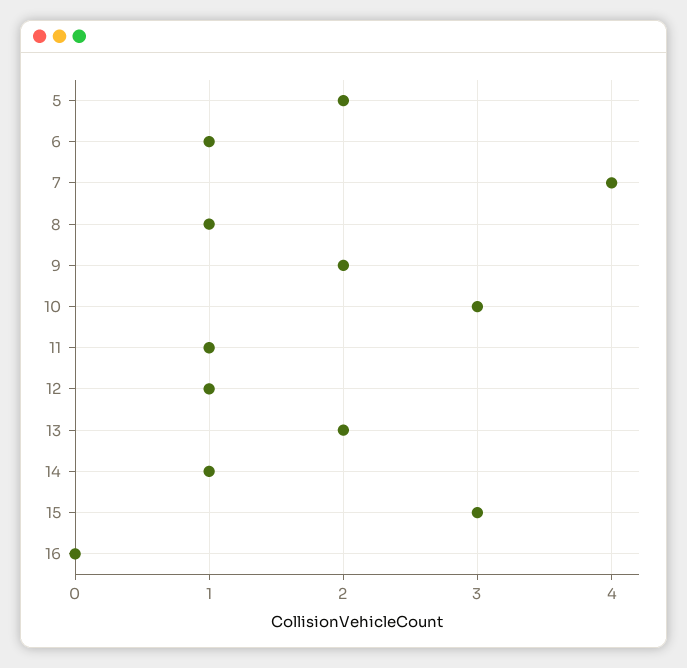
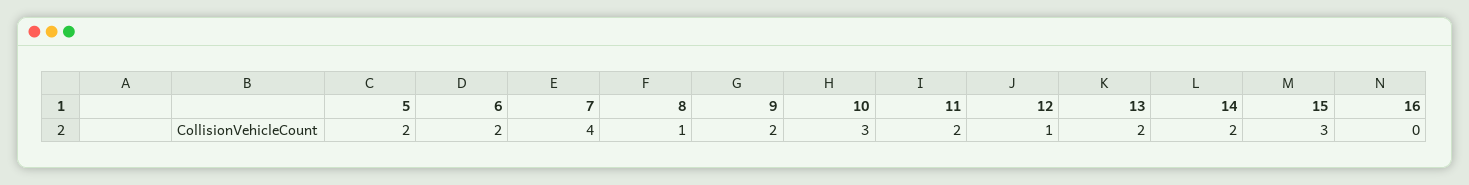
  {
    "5": 2,
-   "6": 1,
+   "6": 2,
    "7": 4,
    "8": 1,
    "9": 2,
    "10": 3,
-   "11": 1,
+   "11": 2,
    "12": 1,
    "13": 2,
-   "14": 1,
+   "14": 2,
    "15": 3,
    "16": 0
  }

